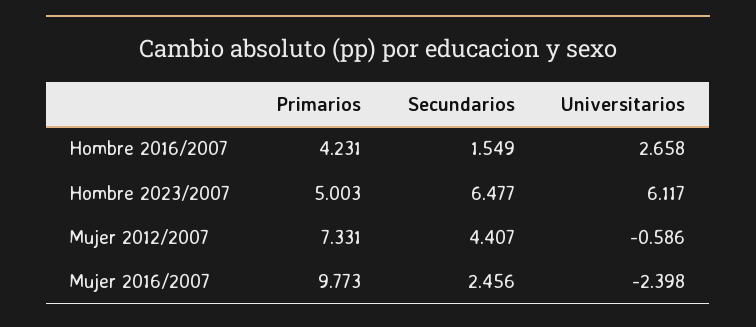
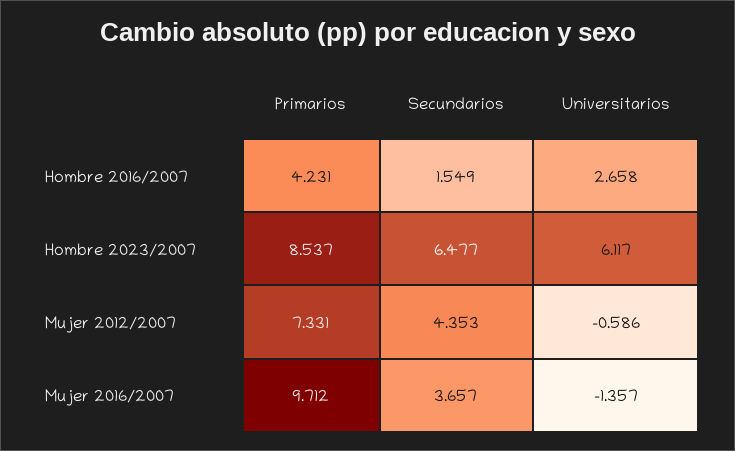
  {
    "Primarios": {
      "Hombre 2016/2007": 4.231,
-     "Hombre 2023/2007": 5.003,
+     "Hombre 2023/2007": 8.537,
      "Mujer 2012/2007": 7.331,
-     "Mujer 2016/2007": 9.773
+     "Mujer 2016/2007": 9.712
    },
    "Secundarios": {
      "Hombre 2016/2007": 1.549,
      "Hombre 2023/2007": 6.477,
-     "Mujer 2012/2007": 4.407,
+     "Mujer 2012/2007": 4.353,
-     "Mujer 2016/2007": 2.456
+     "Mujer 2016/2007": 3.657
    },
    "Universitarios": {
      "Hombre 2016/2007": 2.658,
      "Hombre 2023/2007": 6.117,
      "Mujer 2012/2007": -0.586,
-     "Mujer 2016/2007": -2.398
+     "Mujer 2016/2007": -1.357
    }
  }

